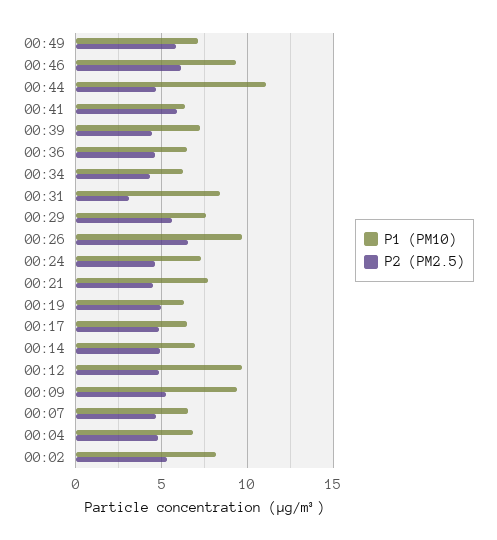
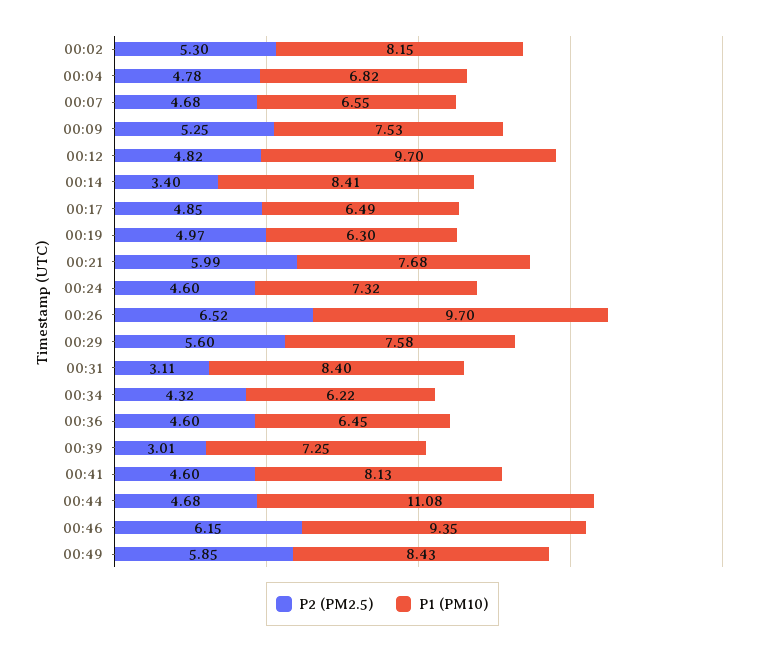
  {
    "P1 (PM10)": {
-     "00:49": 7,
+     "00:49": 8.43,
      "00:46": 9.35,
      "00:44": 11.08,
-     "00:41": 6.5,
+     "00:41": 8.13,
      "00:39": 7.25,
      "00:36": 6.45,
      "00:34": 6.22,
      "00:31": 8.4,
      "00:29": 7.58,
      "00:26": 9.7,
      "00:24": 7.32,
      "00:21": 7.68,
      "00:19": 6.3,
      "00:17": 6.49,
-     "00:14": 7,
+     "00:14": 8.41,
      "00:12": 9.7,
-     "00:09": 9.5,
+     "00:09": 7.53,
      "00:07": 6.55,
      "00:04": 6.82,
      "00:02": 8.15
    },
    "P2 (PM2.5)": {
      "00:49": 5.85,
      "00:46": 6.15,
      "00:44": 4.68,
-     "00:41": 6,
+     "00:41": 4.6,
-     "00:39": 4.5,
+     "00:39": 3.01,
      "00:36": 4.6,
      "00:34": 4.32,
      "00:31": 3.11,
      "00:29": 5.6,
      "00:26": 6.52,
      "00:24": 4.6,
-     "00:21": 4.5,
+     "00:21": 5.99,
      "00:19": 4.97,
      "00:17": 4.85,
-     "00:14": 5,
+     "00:14": 3.4,
      "00:12": 4.82,
      "00:09": 5.25,
      "00:07": 4.68,
      "00:04": 4.78,
      "00:02": 5.3
    }
  }

